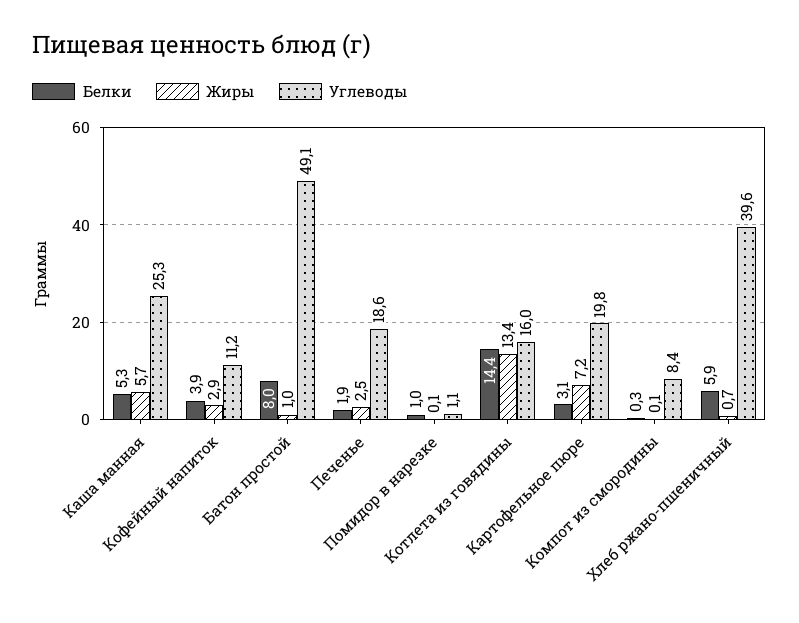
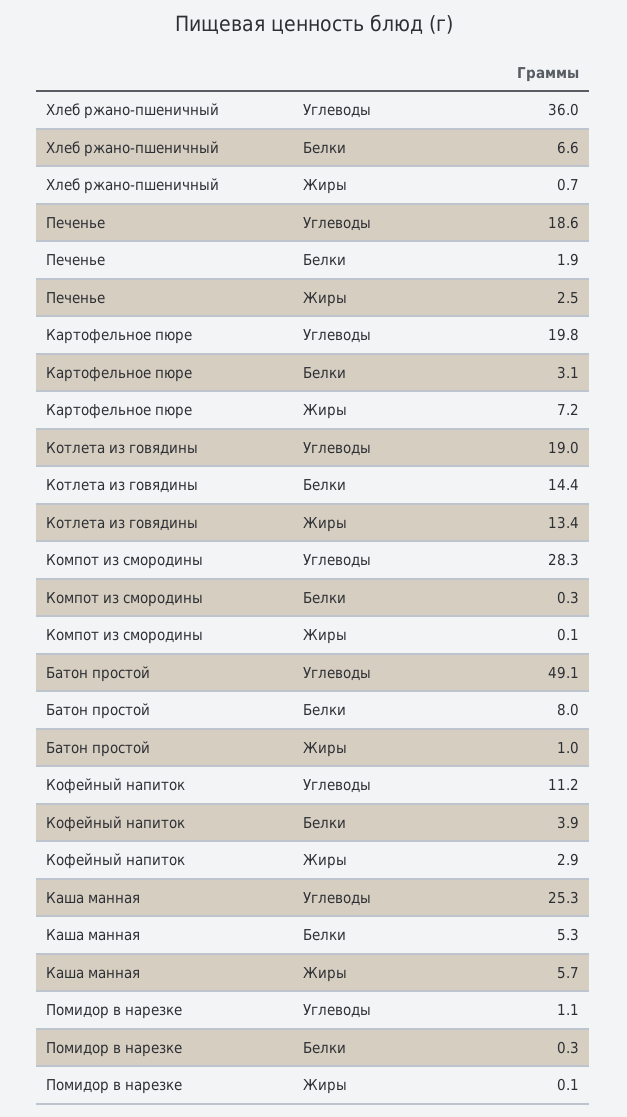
  {
    "Белки": {
      "Каша манная": 5.3,
      "Кофейный напиток": 3.9,
      "Батон простой": 8,
      "Печенье": 1.9,
-     "Помидор в нарезке": 1,
+     "Помидор в нарезке": 0.3,
      "Котлета из говядины": 14.4,
      "Картофельное пюре": 3.1,
      "Компот из смородины": 0.3,
-     "Хлеб ржано-пшеничный": 5.9
+     "Хлеб ржано-пшеничный": 6.6
    },
    "Жиры": {
      "Каша манная": 5.7,
      "Кофейный напиток": 2.9,
      "Батон простой": 1,
      "Печенье": 2.5,
      "Помидор в нарезке": 0.1,
      "Котлета из говядины": 13.4,
      "Картофельное пюре": 7.2,
      "Компот из смородины": 0.1,
      "Хлеб ржано-пшеничный": 0.7
    },
    "Углеводы": {
      "Каша манная": 25.3,
      "Кофейный напиток": 11.2,
      "Батон простой": 49.1,
      "Печенье": 18.6,
      "Помидор в нарезке": 1.1,
-     "Котлета из говядины": 16,
+     "Котлета из говядины": 19,
      "Картофельное пюре": 19.8,
-     "Компот из смородины": 8.4,
+     "Компот из смородины": 28.3,
-     "Хлеб ржано-пшеничный": 39.6
+     "Хлеб ржано-пшеничный": 36
    }
  }

